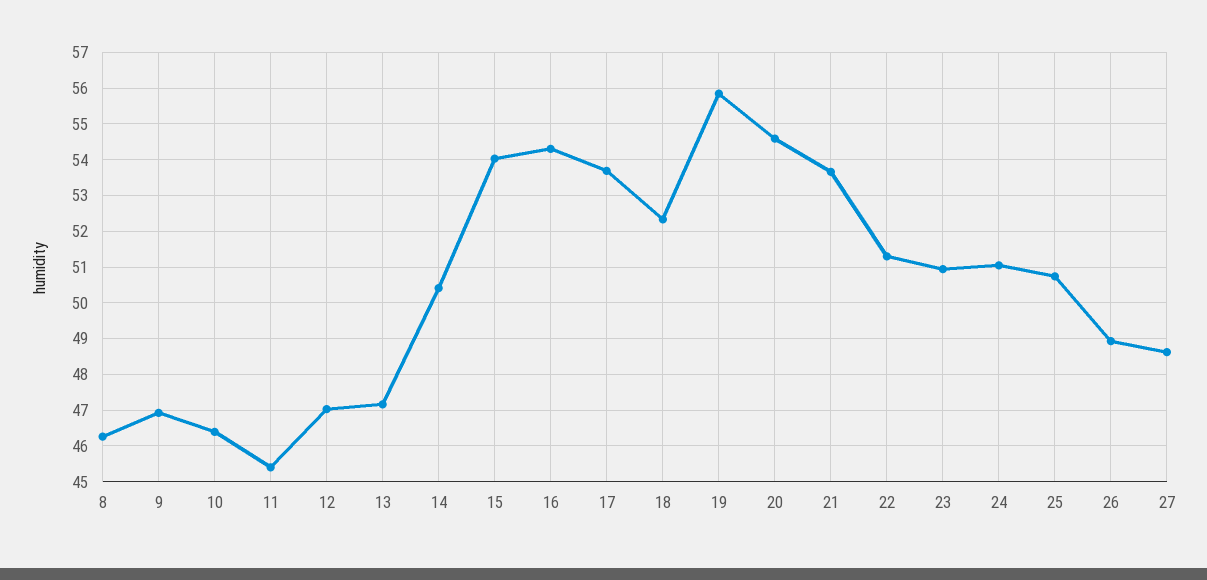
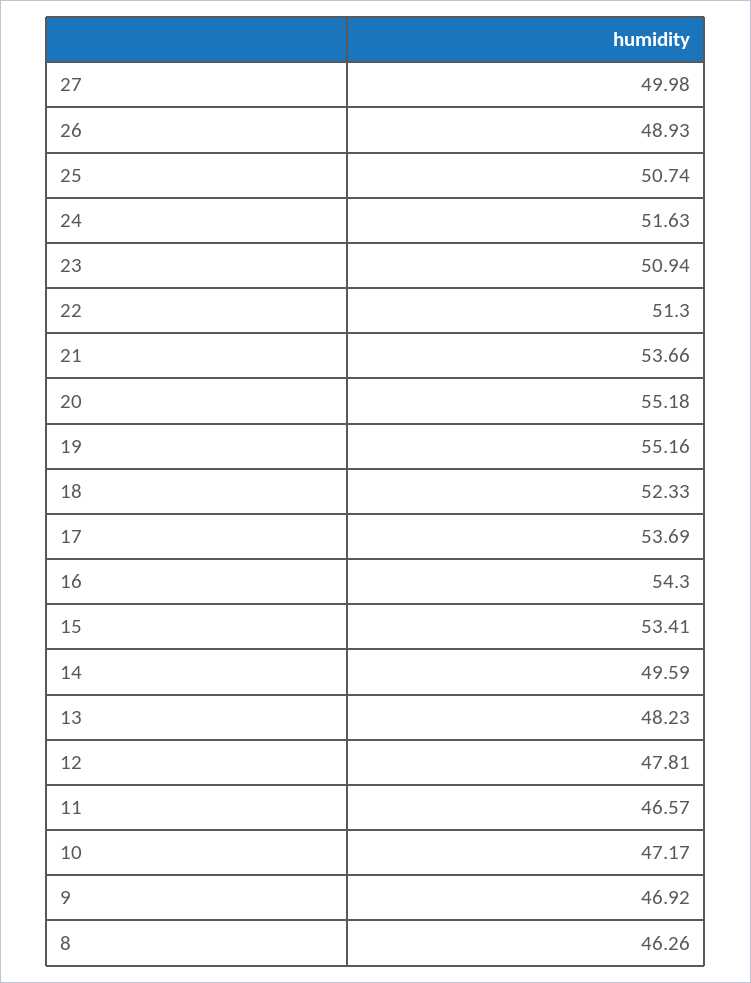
  {
    "8": 46.26,
    "9": 46.92,
-   "10": 46.4,
+   "10": 47.17,
-   "11": 45.4,
+   "11": 46.57,
-   "12": 47,
+   "12": 47.81,
-   "13": 47.2,
+   "13": 48.23,
-   "14": 50.4,
+   "14": 49.59,
-   "15": 54,
+   "15": 53.41,
    "16": 54.3,
    "17": 53.69,
    "18": 52.33,
-   "19": 55.8,
+   "19": 55.16,
-   "20": 54.6,
+   "20": 55.18,
    "21": 53.66,
    "22": 51.3,
    "23": 50.94,
-   "24": 51,
+   "24": 51.63,
    "25": 50.74,
    "26": 48.93,
-   "27": 48.6
+   "27": 49.98
  }

